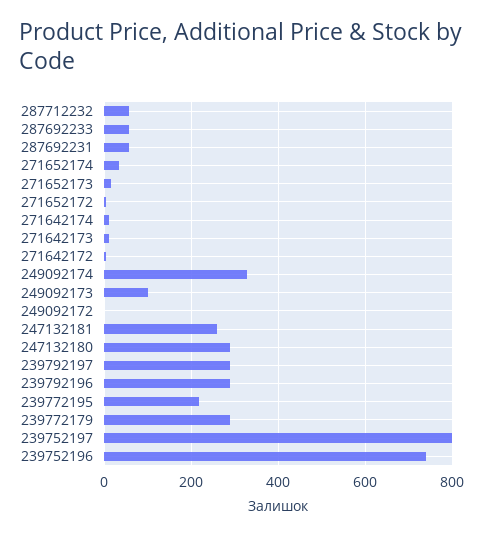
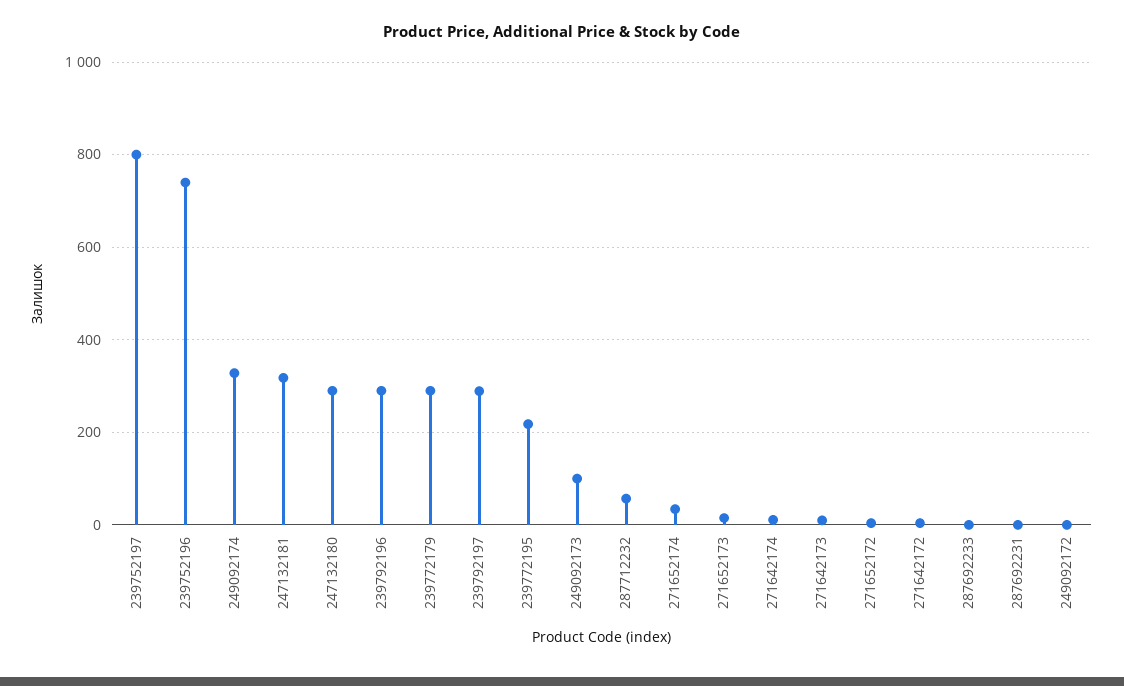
  {
    "287712232": 60,
-   "287692233": 60,
+   "287692233": 0,
-   "287692231": 60,
+   "287692231": 0,
    "271652174": 40,
    "271652173": 20,
    "271652172": 0,
    "271642174": 20,
    "271642173": 20,
    "271642172": 0,
    "249092174": 320,
    "249092173": 100,
    "249092172": 0,
-   "247132181": 260,
+   "247132181": 320,
    "247132180": 300,
    "239792197": 280,
    "239792196": 300,
    "239772195": 220,
    "239772179": 300,
    "239752197": 800,
    "239752196": 740
  }

